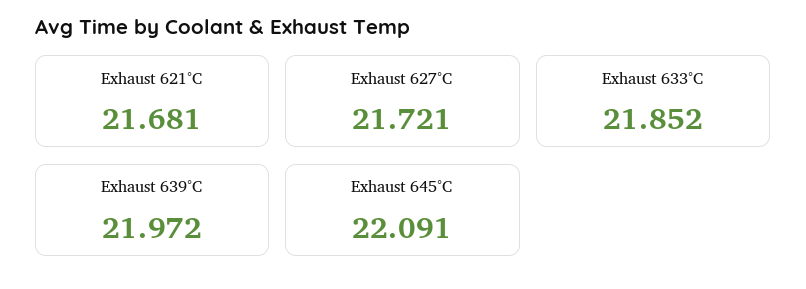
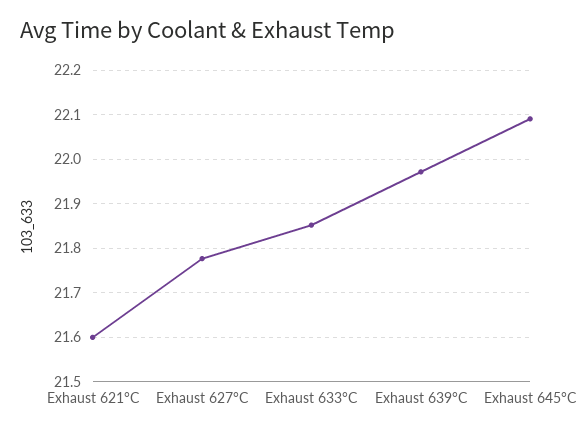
  {
-   "Exhaust 621°C": 21.681,
+   "Exhaust 621°C": 21.6,
-   "Exhaust 627°C": 21.721,
+   "Exhaust 627°C": 21.78,
    "Exhaust 633°C": 21.852,
    "Exhaust 639°C": 21.972,
    "Exhaust 645°C": 22.091
  }

